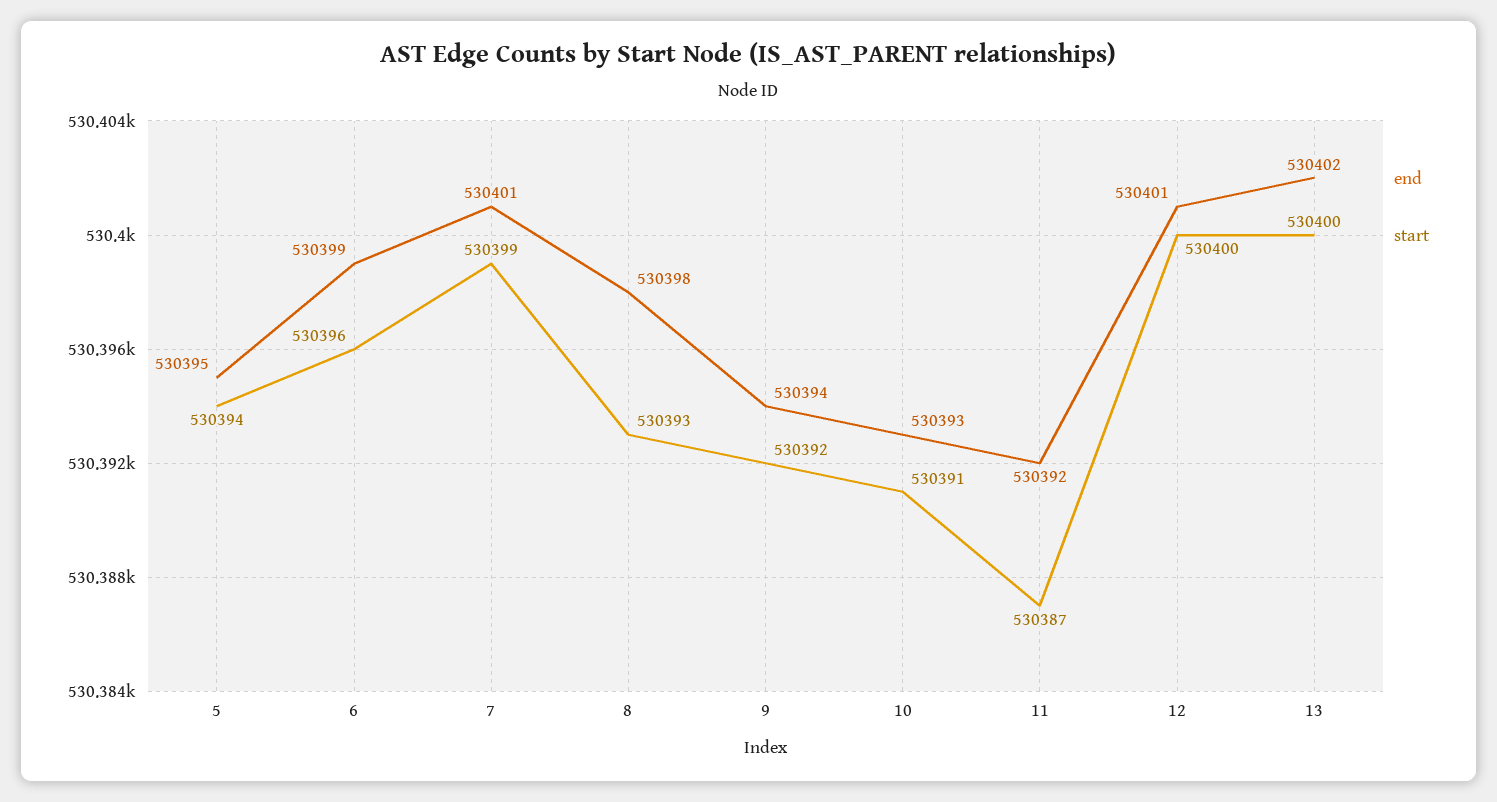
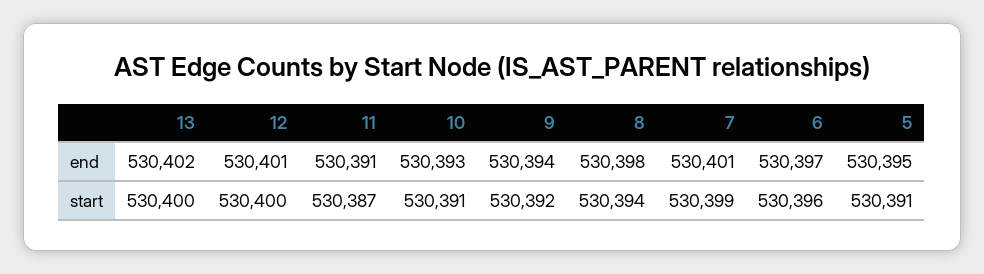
  {
    "end": {
      "5": 530395,
-     "6": 530399,
+     "6": 530397,
      "7": 530401,
      "8": 530398,
      "9": 530394,
      "10": 530393,
-     "11": 530392,
+     "11": 530391,
      "12": 530401,
      "13": 530402
    },
    "start": {
-     "5": 530394,
+     "5": 530391,
      "6": 530396,
      "7": 530399,
-     "8": 530393,
+     "8": 530394,
      "9": 530392,
      "10": 530391,
      "11": 530387,
      "12": 530400,
      "13": 530400
    }
  }

